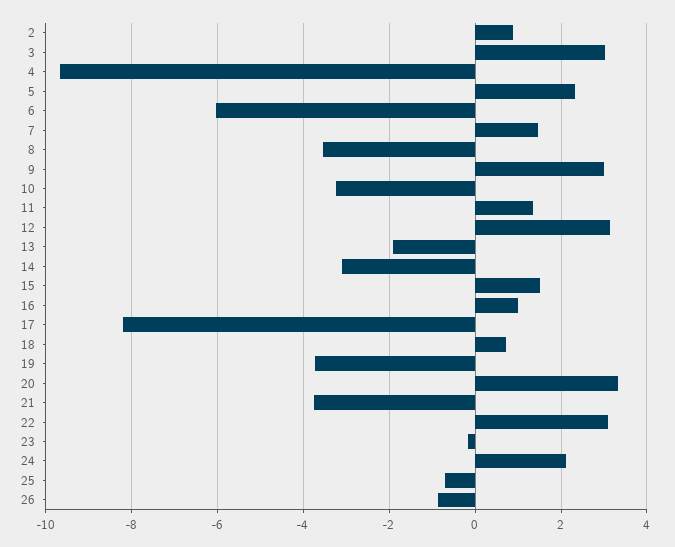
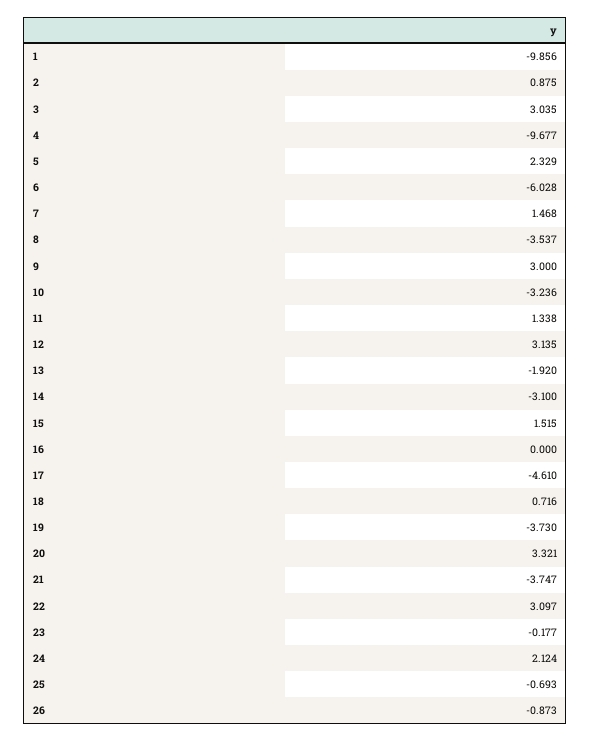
  {
    "2": 0.875,
    "3": 3.035,
    "4": -9.677,
    "5": 2.329,
    "6": -6.028,
    "7": 1.468,
    "8": -3.537,
    "9": 3,
    "10": -3.236,
    "11": 1.338,
    "12": 3.135,
    "13": -1.92,
    "14": -3.1,
    "15": 1.515,
-   "16": 1,
+   "16": 0,
-   "17": -8.2,
+   "17": -4.61,
    "18": 0.716,
    "19": -3.73,
    "20": 3.321,
    "21": -3.747,
    "22": 3.097,
    "23": -0.177,
    "24": 2.124,
    "25": -0.693,
-   "26": -0.873
+   "26": -0.873,
+   "1": -9.856
  }

